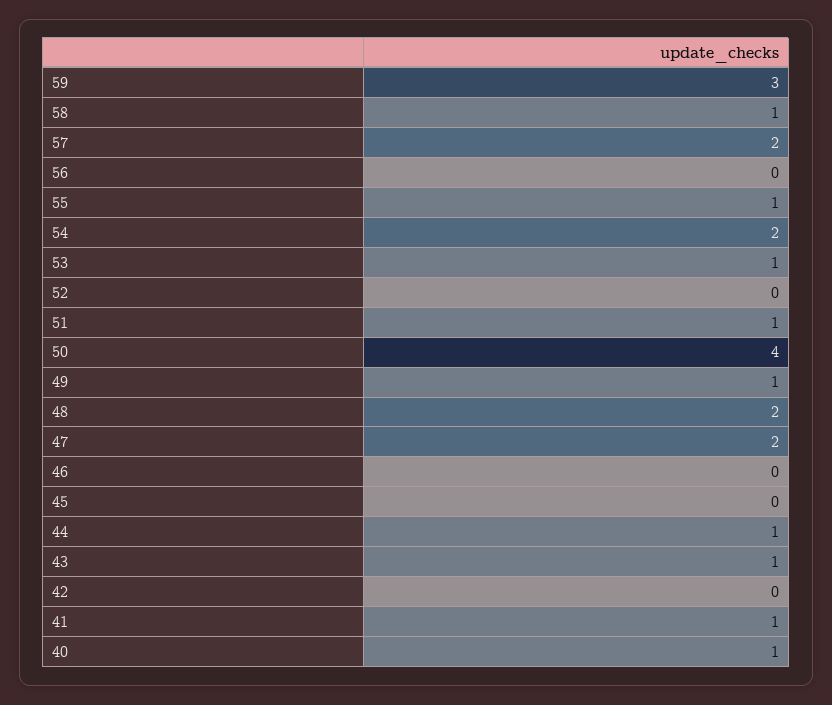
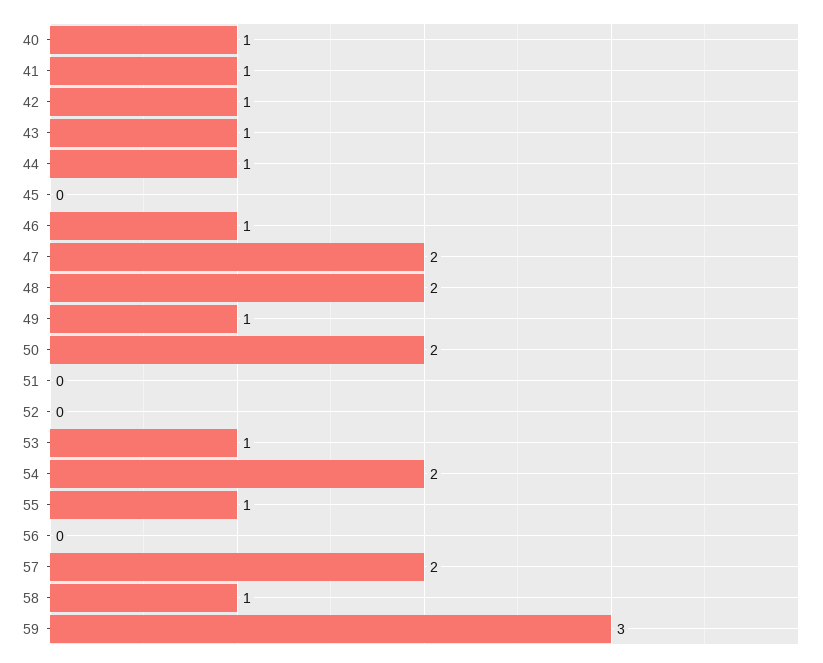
  {
    "59": 3,
    "58": 1,
    "57": 2,
    "56": 0,
    "55": 1,
    "54": 2,
    "53": 1,
    "52": 0,
-   "51": 1,
+   "51": 0,
-   "50": 4,
+   "50": 2,
    "49": 1,
    "48": 2,
    "47": 2,
-   "46": 0,
+   "46": 1,
    "45": 0,
    "44": 1,
    "43": 1,
-   "42": 0,
+   "42": 1,
    "41": 1,
    "40": 1
  }

